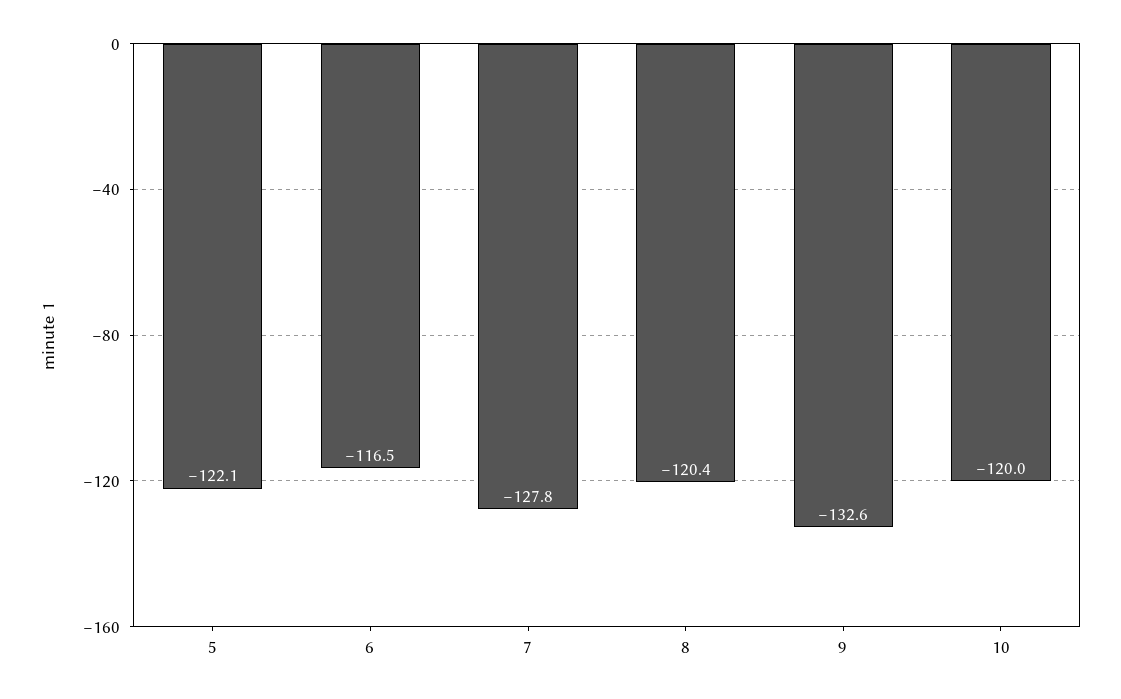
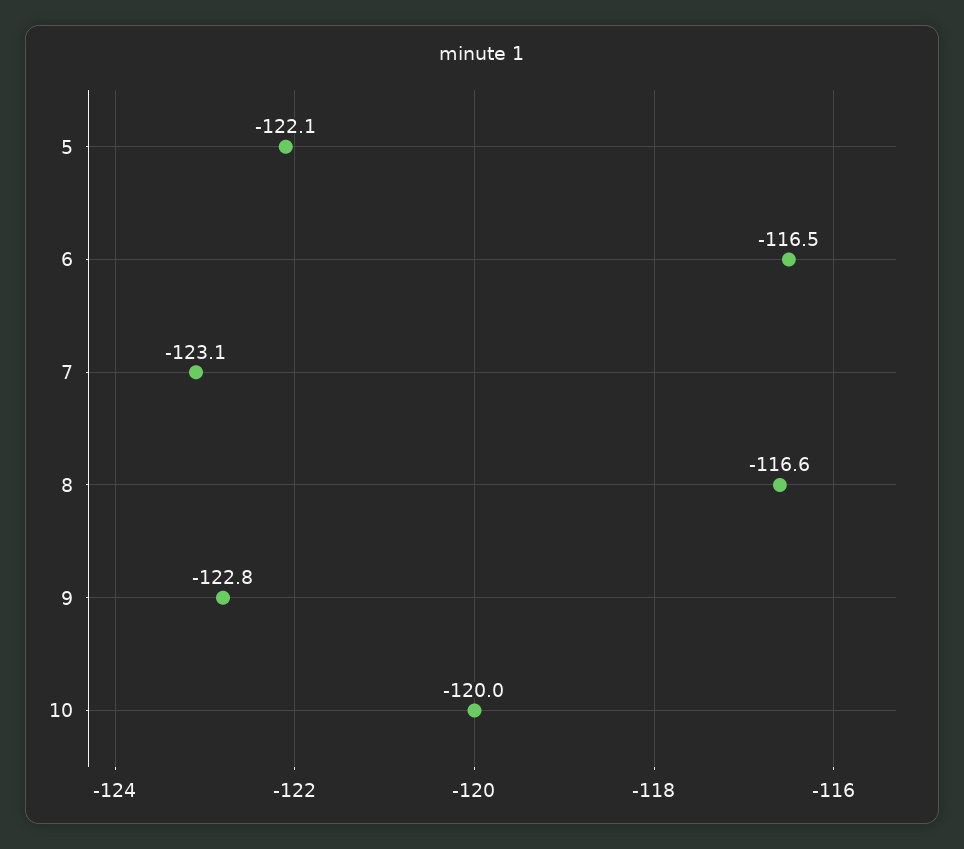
  {
    "5": -122.1,
    "6": -116.5,
-   "7": -127.8,
+   "7": -123.1,
-   "8": -120.4,
+   "8": -116.6,
-   "9": -132.6,
+   "9": -122.8,
    "10": -120
  }

